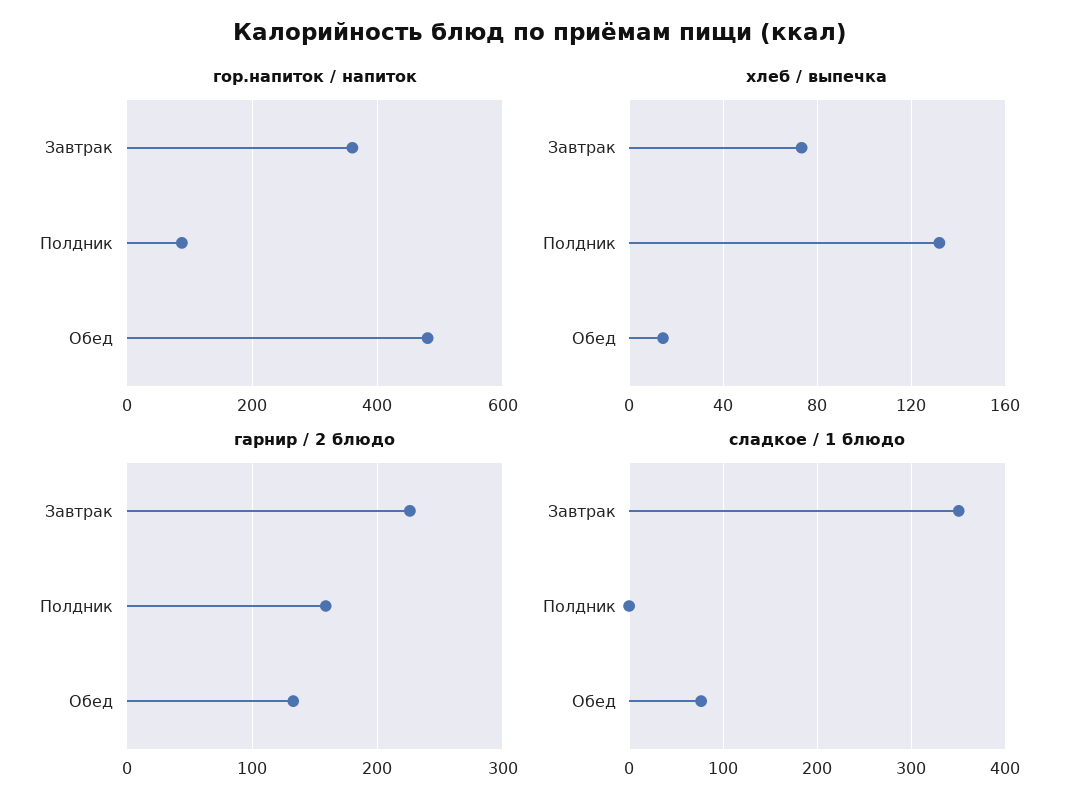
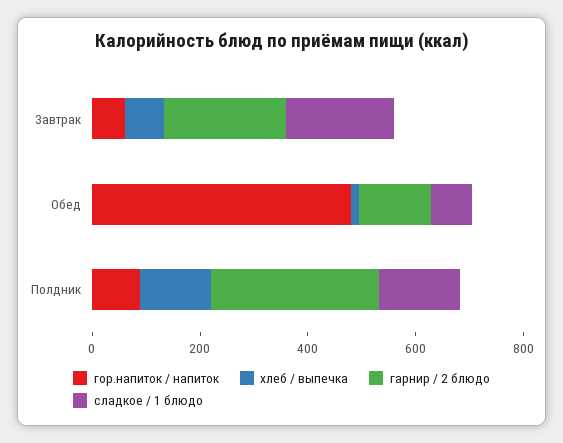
  {
    "гор.напиток / напиток": {
-     "Завтрак": 360,
+     "Завтрак": 50,
      "Полдник": 80,
      "Обед": 480
    },
    "хлеб / выпечка": {
      "Завтрак": 75,
      "Полдник": 130,
      "Обед": 15
    },
    "гарнир / 2 блюдо": {
      "Завтрак": 230,
-     "Полдник": 160,
+     "Полдник": 300,
      "Обед": 130
    },
    "сладкое / 1 блюдо": {
-     "Завтрак": 350,
+     "Завтрак": 200,
-     "Полдник": 0,
+     "Полдник": 150,
      "Обед": 80
    }
  }

